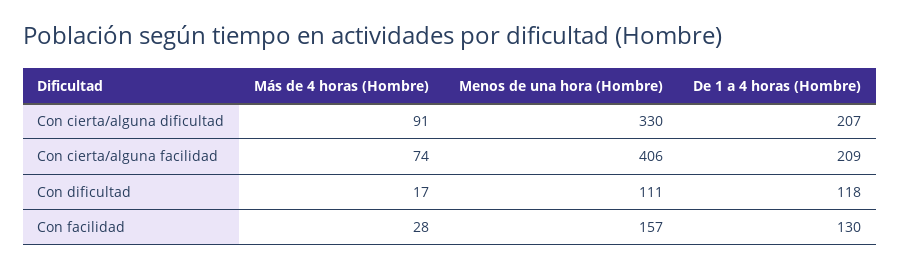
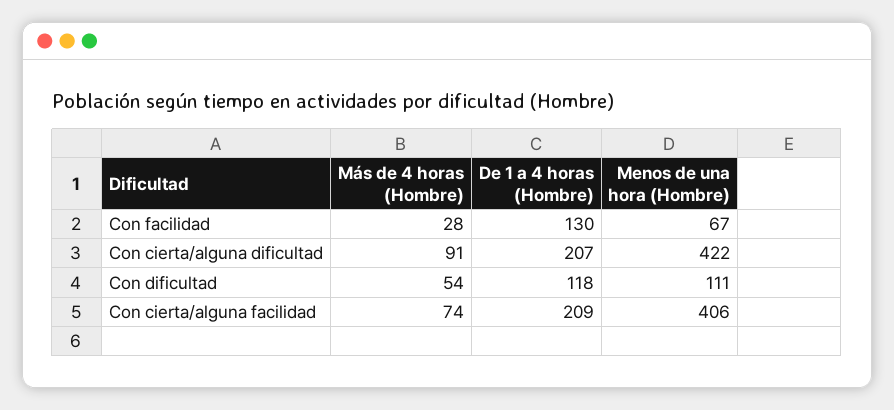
  {
    "Más de 4 horas (Hombre)": {
      "Con cierta/alguna dificultad": 91,
      "Con cierta/alguna facilidad": 74,
-     "Con dificultad": 17,
+     "Con dificultad": 54,
      "Con facilidad": 28
    },
    "Menos de una hora (Hombre)": {
-     "Con cierta/alguna dificultad": 330,
+     "Con cierta/alguna dificultad": 422,
      "Con cierta/alguna facilidad": 406,
      "Con dificultad": 111,
-     "Con facilidad": 157
+     "Con facilidad": 67
    },
    "De 1 a 4 horas (Hombre)": {
      "Con cierta/alguna dificultad": 207,
      "Con cierta/alguna facilidad": 209,
      "Con dificultad": 118,
      "Con facilidad": 130
    }
  }

